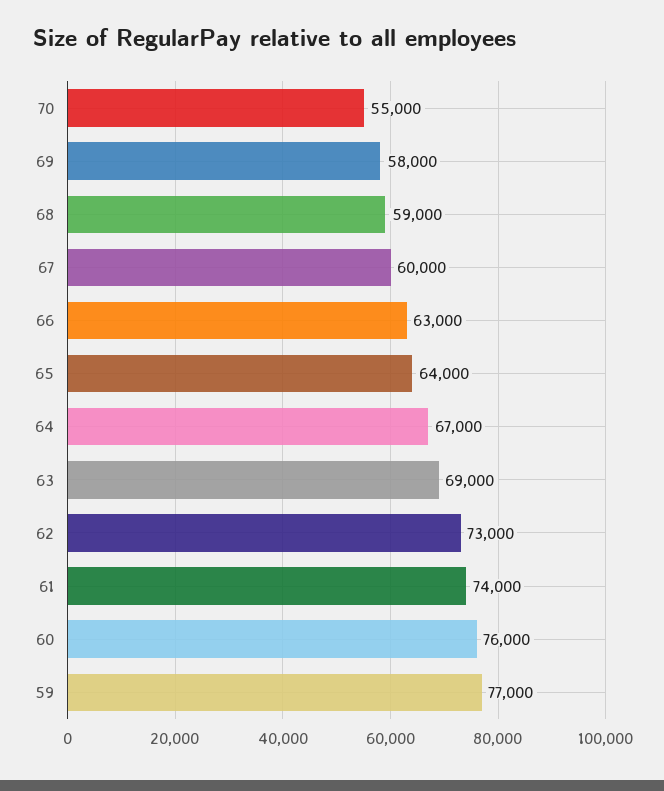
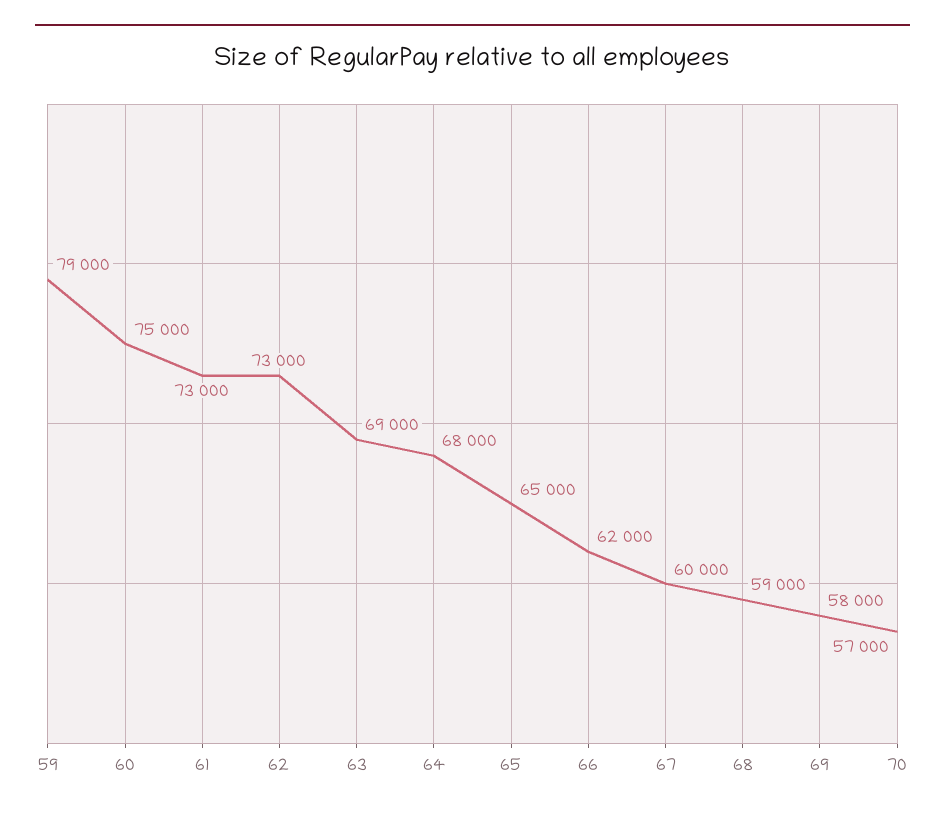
  {
-   "70": 55000,
+   "70": 57000,
    "69": 58000,
    "68": 59000,
    "67": 60000,
-   "66": 63000,
+   "66": 62000,
-   "65": 64000,
+   "65": 65000,
-   "64": 67000,
+   "64": 68000,
    "63": 69000,
    "62": 73000,
-   "61": 74000,
+   "61": 73000,
-   "60": 76000,
+   "60": 75000,
-   "59": 77000
+   "59": 79000
  }

